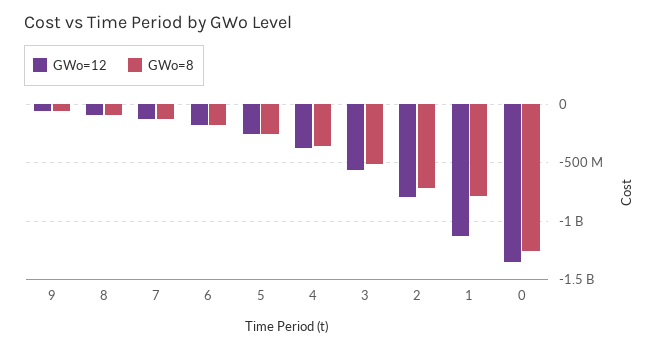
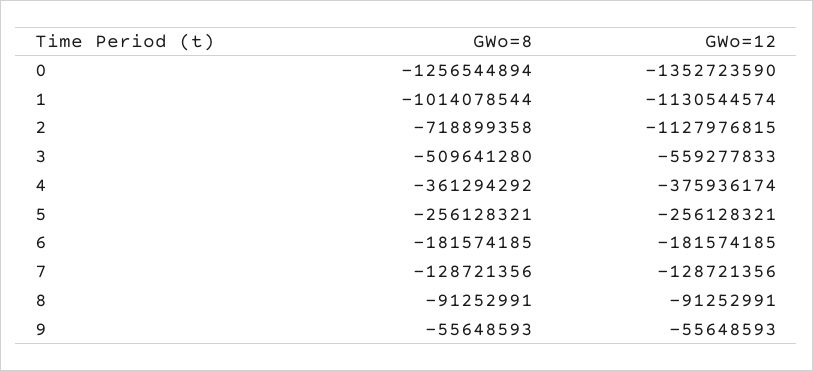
  {
    "GWo=12": {
      "9": -55648593,
      "8": -91252991,
      "7": -128721356,
      "6": -181574185,
      "5": -256128321,
      "4": -375936174,
      "3": -559277833,
-     "2": -800000000,
+     "2": -1127976815,
      "1": -1130544574,
      "0": -1352723590
    },
    "GWo=8": {
      "9": -55648593,
      "8": -91252991,
      "7": -128721356,
      "6": -181574185,
      "5": -256128321,
      "4": -361294292,
      "3": -509641280,
      "2": -718899358,
-     "1": -800000000,
+     "1": -1014078544,
      "0": -1256544894
    }
  }

